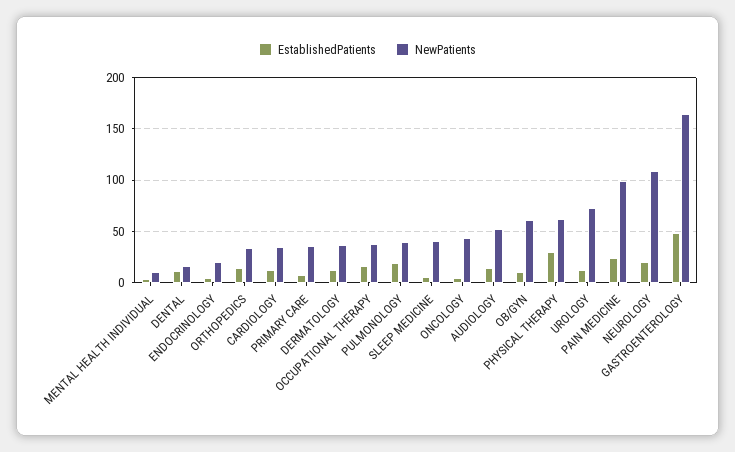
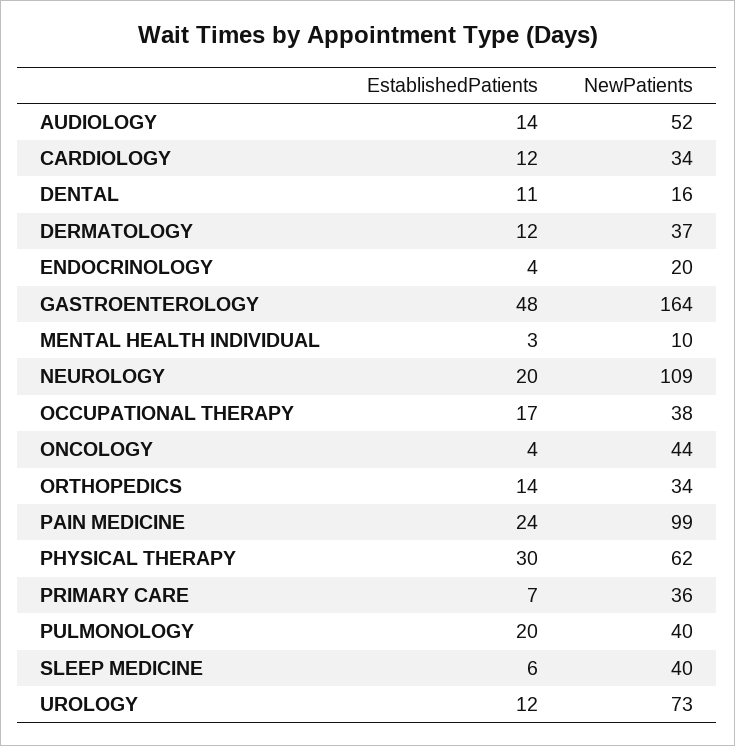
  {
    "EstablishedPatients": {
      "MENTAL HEALTH INDIVIDUAL": 3,
      "DENTAL": 11,
      "ENDOCRINOLOGY": 4,
      "ORTHOPEDICS": 14,
      "CARDIOLOGY": 12,
      "PRIMARY CARE": 7,
      "DERMATOLOGY": 12,
      "OCCUPATIONAL THERAPY": 17,
      "PULMONOLOGY": 20,
      "SLEEP MEDICINE": 6,
      "ONCOLOGY": 4,
      "AUDIOLOGY": 14,
-     "OB/GYN": 10,
      "PHYSICAL THERAPY": 30,
      "UROLOGY": 12,
      "PAIN MEDICINE": 24,
      "NEUROLOGY": 20,
      "GASTROENTEROLOGY": 48
    },
    "NewPatients": {
      "MENTAL HEALTH INDIVIDUAL": 10,
      "DENTAL": 16,
      "ENDOCRINOLOGY": 20,
      "ORTHOPEDICS": 34,
      "CARDIOLOGY": 34,
      "PRIMARY CARE": 36,
      "DERMATOLOGY": 37,
      "OCCUPATIONAL THERAPY": 38,
      "PULMONOLOGY": 40,
      "SLEEP MEDICINE": 40,
      "ONCOLOGY": 44,
      "AUDIOLOGY": 52,
-     "OB/GYN": 60,
      "PHYSICAL THERAPY": 62,
      "UROLOGY": 73,
      "PAIN MEDICINE": 99,
      "NEUROLOGY": 109,
      "GASTROENTEROLOGY": 164
    }
  }

